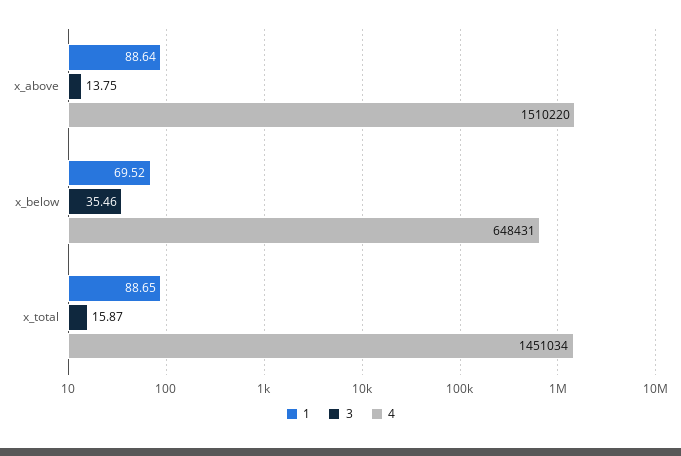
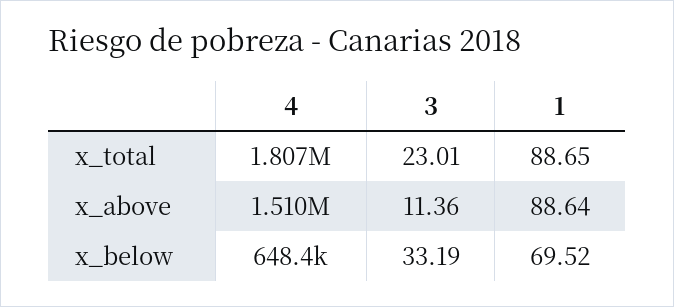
  {
    "1": {
      "x_above": 88.64,
      "x_below": 69.52,
      "x_total": 88.65
    },
    "3": {
-     "x_above": 13.75,
+     "x_above": 11.36,
-     "x_below": 35.46,
+     "x_below": 33.19,
-     "x_total": 15.87
+     "x_total": 23.01
    },
    "4": {
      "x_above": 1510220,
      "x_below": 648431,
-     "x_total": 1451034
+     "x_total": 1807000
    }
  }

